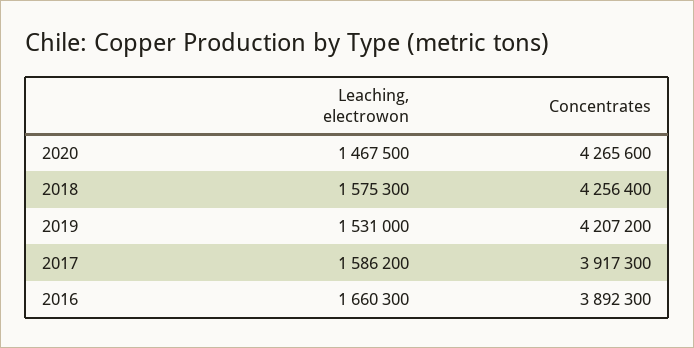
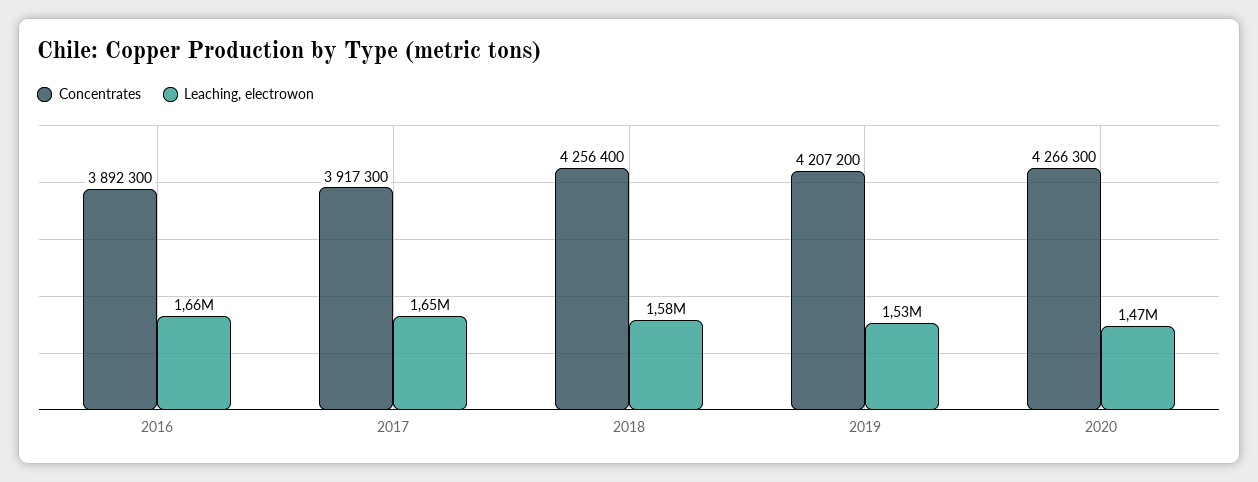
  {
    "Leaching, electrowon": {
      "2020": 1467500,
      "2018": 1575300,
      "2019": 1531000,
-     "2017": 1586200,
+     "2017": 1650000,
      "2016": 1660300
    },
    "Concentrates": {
-     "2020": 4265600,
+     "2020": 4266300,
      "2018": 4256400,
      "2019": 4207200,
      "2017": 3917300,
      "2016": 3892300
    }
  }

